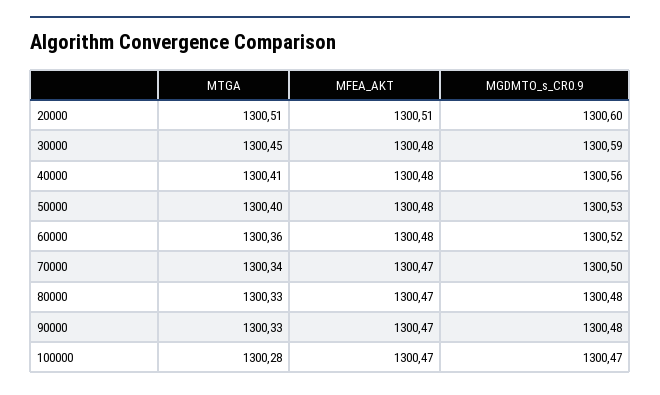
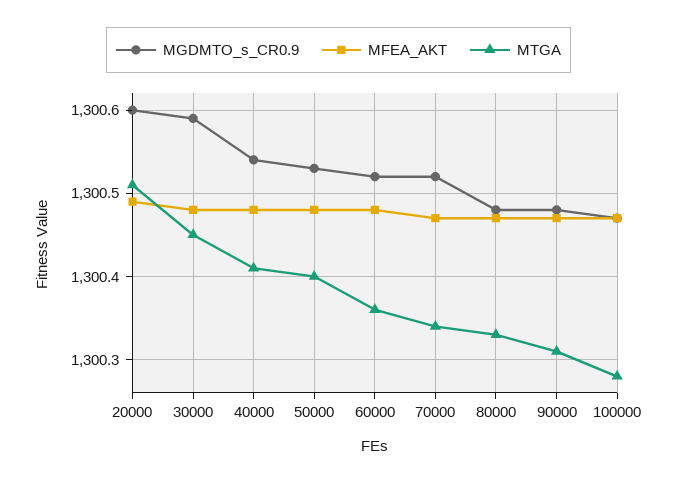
  {
    "MTGA": {
      "20000": 1300.51,
      "30000": 1300.45,
      "40000": 1300.41,
      "50000": 1300.4,
      "60000": 1300.36,
      "70000": 1300.34,
      "80000": 1300.33,
-     "90000": 1300.33,
+     "90000": 1300.31,
      "100000": 1300.28
    },
    "MFEA_AKT": {
-     "20000": 1300.51,
+     "20000": 1300.49,
      "30000": 1300.48,
      "40000": 1300.48,
      "50000": 1300.48,
      "60000": 1300.48,
      "70000": 1300.47,
      "80000": 1300.47,
      "90000": 1300.47,
      "100000": 1300.47
    },
    "MGDMTO_s_CR0.9": {
      "20000": 1300.6,
      "30000": 1300.59,
-     "40000": 1300.56,
+     "40000": 1300.54,
      "50000": 1300.53,
      "60000": 1300.52,
-     "70000": 1300.5,
+     "70000": 1300.52,
      "80000": 1300.48,
      "90000": 1300.48,
      "100000": 1300.47
    }
  }

